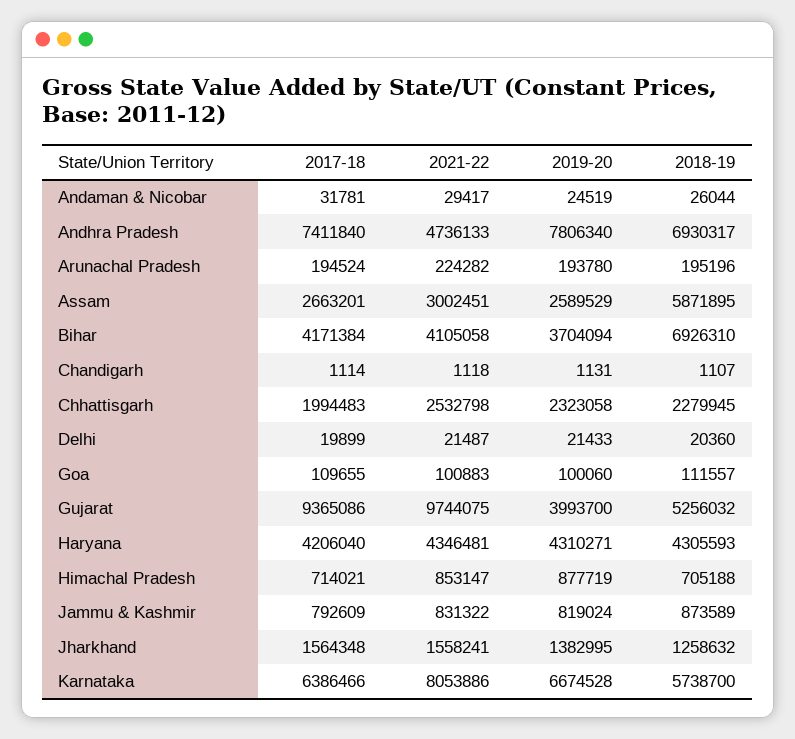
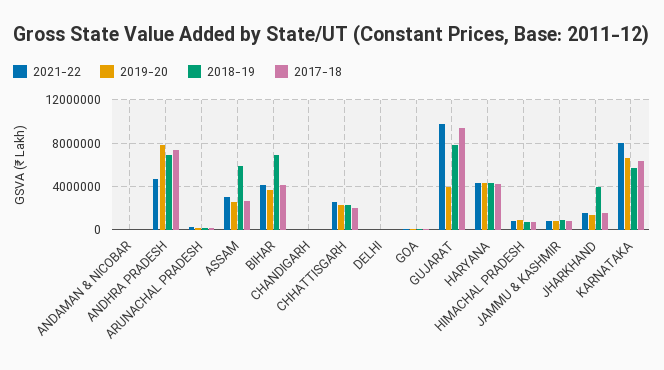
  {
    "2017-18": {
      "Andaman & Nicobar": 31781,
      "Andhra Pradesh": 7411840,
      "Arunachal Pradesh": 194524,
      "Assam": 2663201,
      "Bihar": 4171384,
      "Chandigarh": 1114,
      "Chhattisgarh": 1994483,
      "Delhi": 19899,
      "Goa": 109655,
      "Gujarat": 9365086,
      "Haryana": 4206040,
      "Himachal Pradesh": 714021,
      "Jammu & Kashmir": 792609,
      "Jharkhand": 1564348,
      "Karnataka": 6386466
    },
    "2021-22": {
      "Andaman & Nicobar": 29417,
      "Andhra Pradesh": 4736133,
      "Arunachal Pradesh": 224282,
      "Assam": 3002451,
      "Bihar": 4105058,
      "Chandigarh": 1118,
      "Chhattisgarh": 2532798,
      "Delhi": 21487,
      "Goa": 100883,
      "Gujarat": 9744075,
      "Haryana": 4346481,
      "Himachal Pradesh": 853147,
      "Jammu & Kashmir": 831322,
      "Jharkhand": 1558241,
      "Karnataka": 8053886
    },
    "2019-20": {
      "Andaman & Nicobar": 24519,
      "Andhra Pradesh": 7806340,
      "Arunachal Pradesh": 193780,
      "Assam": 2589529,
      "Bihar": 3704094,
      "Chandigarh": 1131,
      "Chhattisgarh": 2323058,
      "Delhi": 21433,
      "Goa": 100060,
      "Gujarat": 3993700,
      "Haryana": 4310271,
      "Himachal Pradesh": 877719,
      "Jammu & Kashmir": 819024,
      "Jharkhand": 1382995,
      "Karnataka": 6674528
    },
    "2018-19": {
      "Andaman & Nicobar": 26044,
      "Andhra Pradesh": 6930317,
      "Arunachal Pradesh": 195196,
      "Assam": 5871895,
      "Bihar": 6926310,
      "Chandigarh": 1107,
      "Chhattisgarh": 2279945,
      "Delhi": 20360,
      "Goa": 111557,
-     "Gujarat": 5256032,
+     "Gujarat": 8000000,
      "Haryana": 4305593,
      "Himachal Pradesh": 705188,
      "Jammu & Kashmir": 873589,
-     "Jharkhand": 1258632,
+     "Jharkhand": 4000000,
      "Karnataka": 5738700
    }
  }

